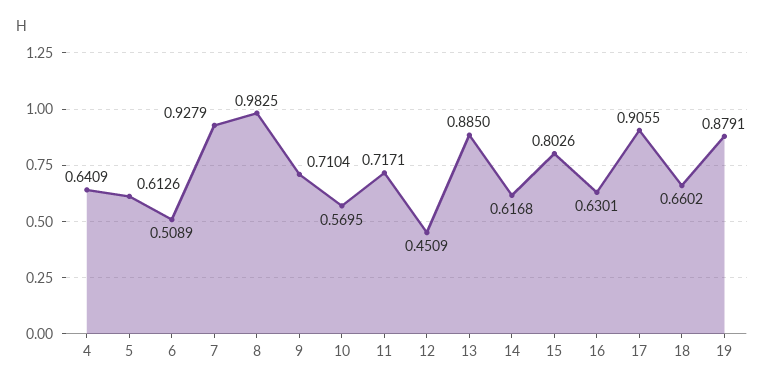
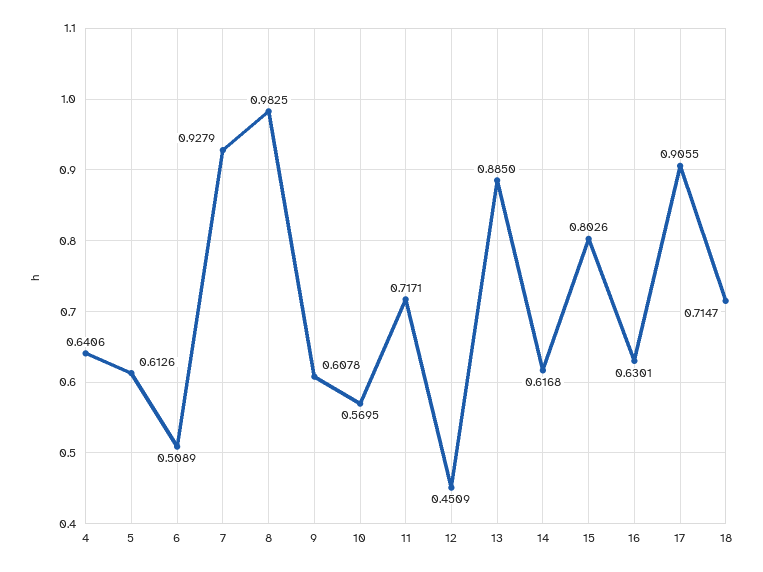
  {
-   "4": 0.6409,
+   "4": 0.6406,
    "5": 0.6126,
    "6": 0.5089,
    "7": 0.9279,
    "8": 0.9825,
-   "9": 0.7104,
+   "9": 0.6078,
    "10": 0.5695,
    "11": 0.7171,
    "12": 0.4509,
    "13": 0.885,
    "14": 0.6168,
    "15": 0.8026,
    "16": 0.6301,
    "17": 0.9055,
-   "18": 0.6602,
+   "18": 0.7147
-   "19": 0.8791
  }

